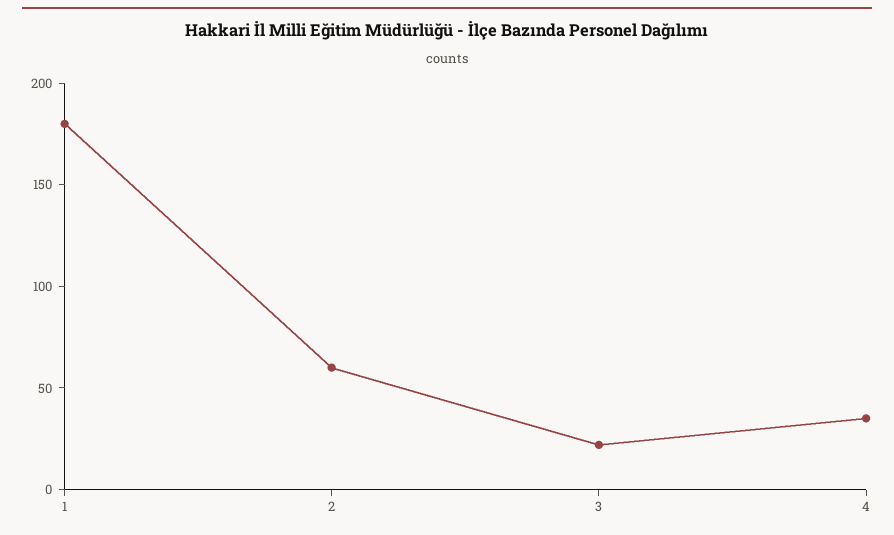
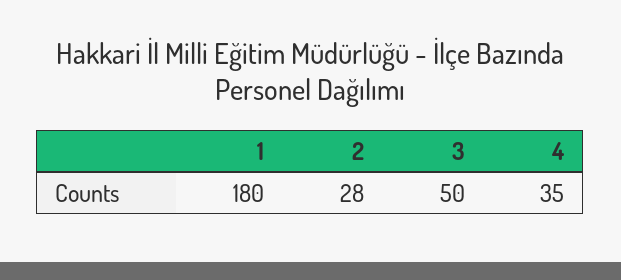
  {
    "1": 180,
-   "2": 60,
+   "2": 28,
-   "3": 20,
+   "3": 50,
    "4": 35
  }

